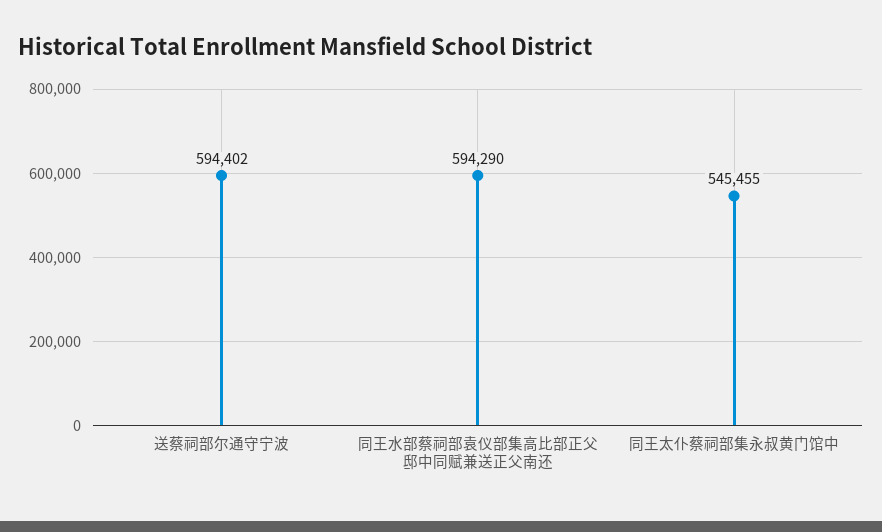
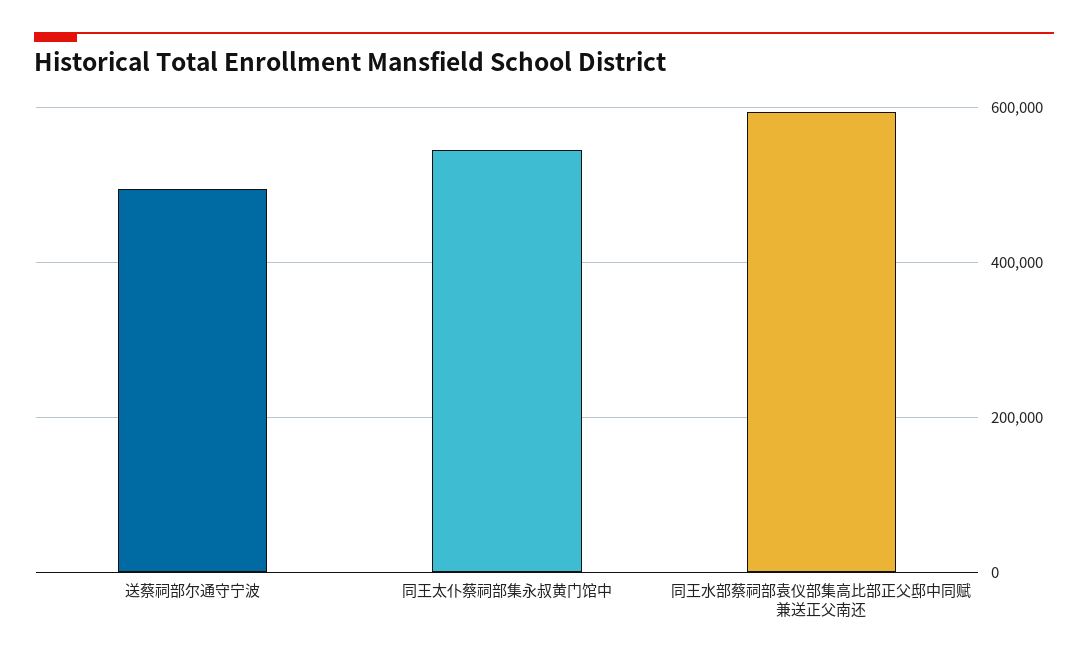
  {
-   "送蔡祠部尔通守宁波": 594402,
+   "送蔡祠部尔通守宁波": 500000,
    "同王水部蔡祠部袁仪部集高比部正父邸中同赋兼送正父南还": 594290,
    "同王太仆蔡祠部集永叔黄门馆中": 545455
  }

